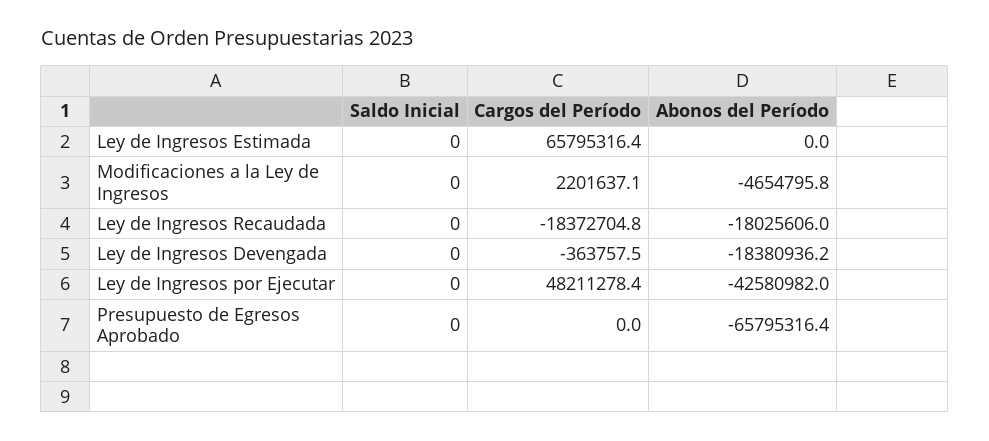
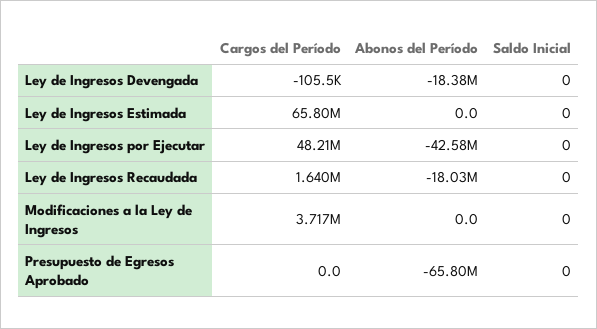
  {
    "Saldo Inicial": {
      "Ley de Ingresos Estimada": 0,
      "Modificaciones a la Ley de Ingresos": 0,
      "Ley de Ingresos Recaudada": 0,
      "Ley de Ingresos Devengada": 0,
      "Ley de Ingresos por Ejecutar": 0,
      "Presupuesto de Egresos Aprobado": 0
    },
    "Cargos del Período": {
      "Ley de Ingresos Estimada": 65795316.4,
-     "Modificaciones a la Ley de Ingresos": 2201637.1,
+     "Modificaciones a la Ley de Ingresos": 3717000,
-     "Ley de Ingresos Recaudada": -18372704.8,
+     "Ley de Ingresos Recaudada": 1640000,
-     "Ley de Ingresos Devengada": -363757.5,
+     "Ley de Ingresos Devengada": -105500,
      "Ley de Ingresos por Ejecutar": 48211278.4,
      "Presupuesto de Egresos Aprobado": 0
    },
    "Abonos del Período": {
      "Ley de Ingresos Estimada": 0,
-     "Modificaciones a la Ley de Ingresos": -4654795.8,
+     "Modificaciones a la Ley de Ingresos": 0,
      "Ley de Ingresos Recaudada": -18025606,
      "Ley de Ingresos Devengada": -18380936.2,
      "Ley de Ingresos por Ejecutar": -42580982,
      "Presupuesto de Egresos Aprobado": -65795316.4
    }
  }

